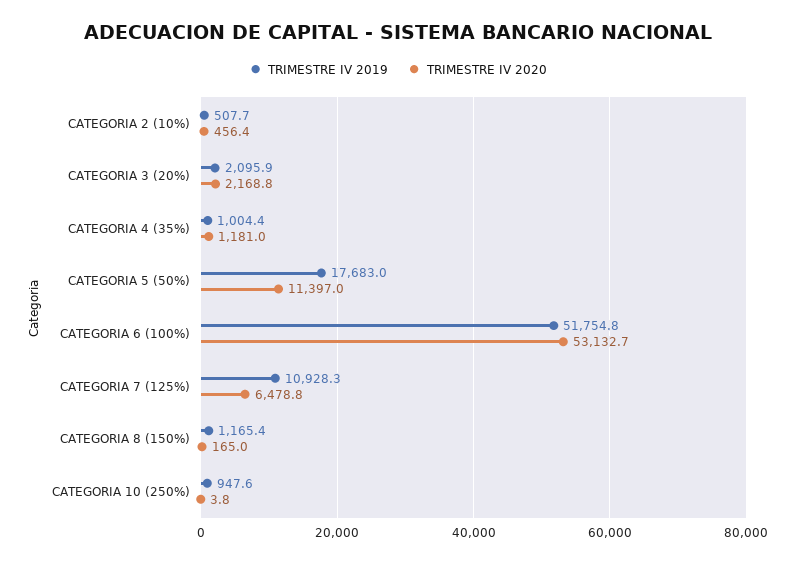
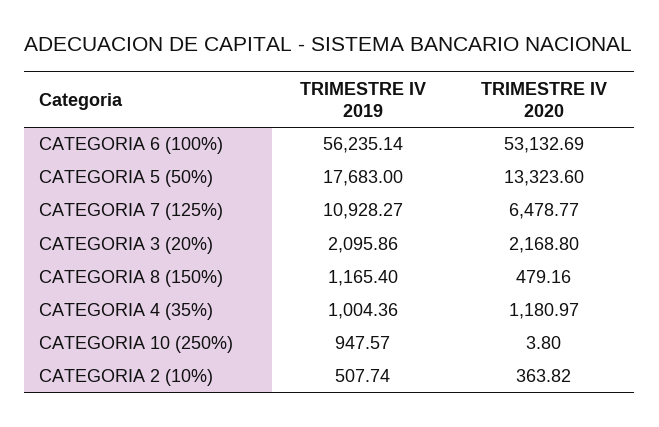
  {
    "TRIMESTRE IV 2019": {
      "CATEGORIA 2 (10%)": 507.74,
      "CATEGORIA 3 (20%)": 2095.86,
      "CATEGORIA 4 (35%)": 1004.36,
      "CATEGORIA 5 (50%)": 17683,
-     "CATEGORIA 6 (100%)": 51754.8,
+     "CATEGORIA 6 (100%)": 56235.14,
      "CATEGORIA 7 (125%)": 10928.27,
      "CATEGORIA 8 (150%)": 1165.4,
      "CATEGORIA 10 (250%)": 947.57
    },
    "TRIMESTRE IV 2020": {
-     "CATEGORIA 2 (10%)": 456.4,
+     "CATEGORIA 2 (10%)": 363.82,
      "CATEGORIA 3 (20%)": 2168.8,
      "CATEGORIA 4 (35%)": 1180.97,
-     "CATEGORIA 5 (50%)": 11397,
+     "CATEGORIA 5 (50%)": 13323.6,
      "CATEGORIA 6 (100%)": 53132.69,
      "CATEGORIA 7 (125%)": 6478.77,
-     "CATEGORIA 8 (150%)": 165,
+     "CATEGORIA 8 (150%)": 479.16,
      "CATEGORIA 10 (250%)": 3.8
    }
  }

